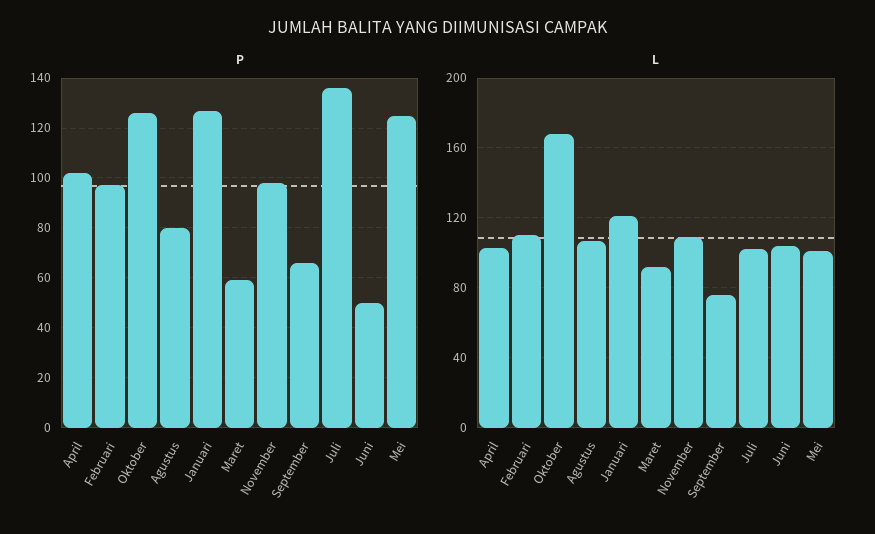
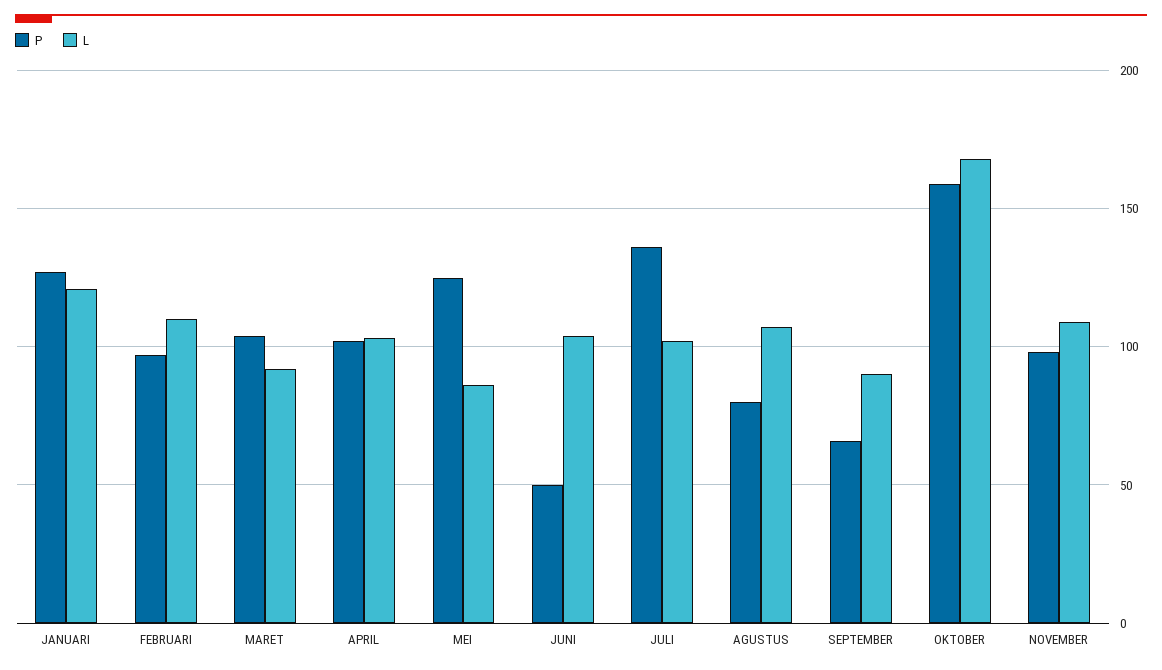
  {
    "P": {
      "April": 100,
      "Februari": 95,
-     "Oktober": 125,
+     "Oktober": 160,
      "Agustus": 80,
      "Januari": 125,
-     "Maret": 60,
+     "Maret": 105,
      "November": 100,
      "September": 65,
      "Juli": 135,
      "Juni": 50,
      "Mei": 125
    },
    "L": {
      "April": 105,
      "Februari": 110,
      "Oktober": 170,
      "Agustus": 105,
      "Januari": 120,
      "Maret": 90,
      "November": 110,
-     "September": 75,
+     "September": 90,
      "Juli": 100,
      "Juni": 105,
-     "Mei": 100
+     "Mei": 85
    }
  }

